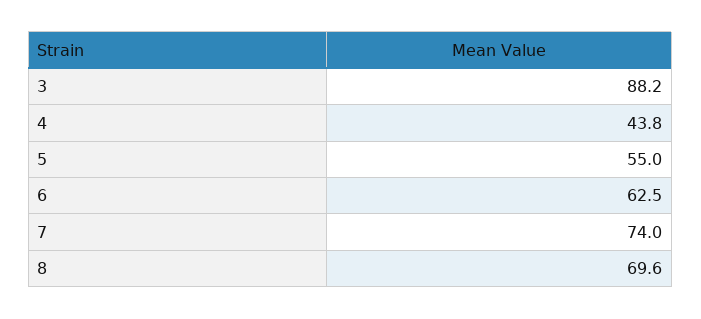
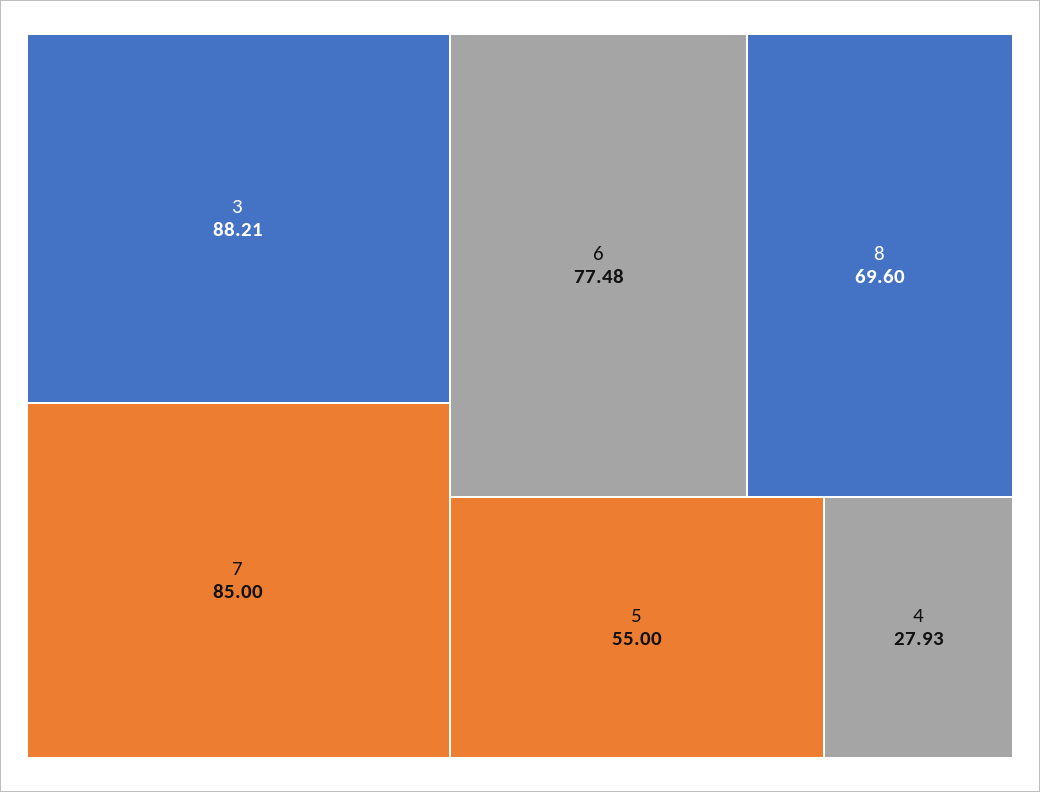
  {
    "3": 88.21,
-   "4": 43.8,
+   "4": 27.93,
    "5": 55,
-   "6": 62.5,
+   "6": 77.48,
-   "7": 74,
+   "7": 85,
    "8": 69.6
  }

